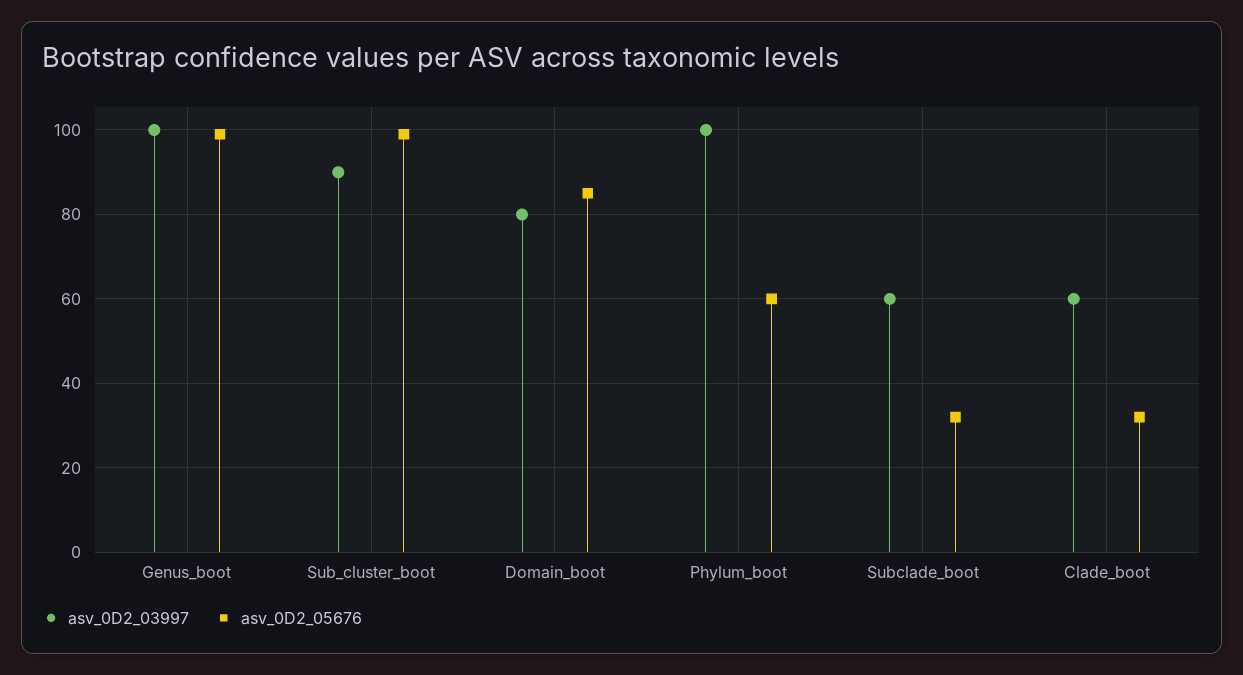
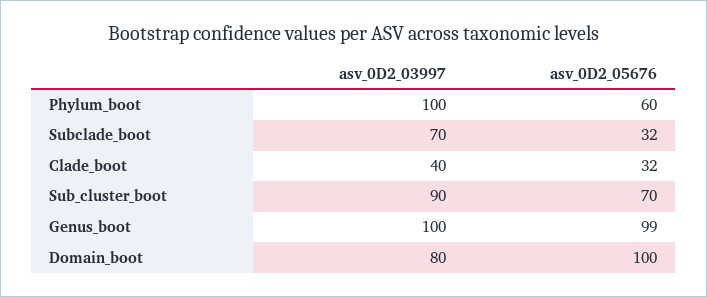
  {
    "asv_0D2_03997": {
      "Genus_boot": 100,
      "Sub_cluster_boot": 90,
      "Domain_boot": 80,
      "Phylum_boot": 100,
-     "Subclade_boot": 60,
+     "Subclade_boot": 70,
-     "Clade_boot": 60
+     "Clade_boot": 40
    },
    "asv_0D2_05676": {
      "Genus_boot": 99,
-     "Sub_cluster_boot": 100,
+     "Sub_cluster_boot": 70,
-     "Domain_boot": 85,
+     "Domain_boot": 100,
      "Phylum_boot": 60,
      "Subclade_boot": 32,
      "Clade_boot": 32
    }
  }

